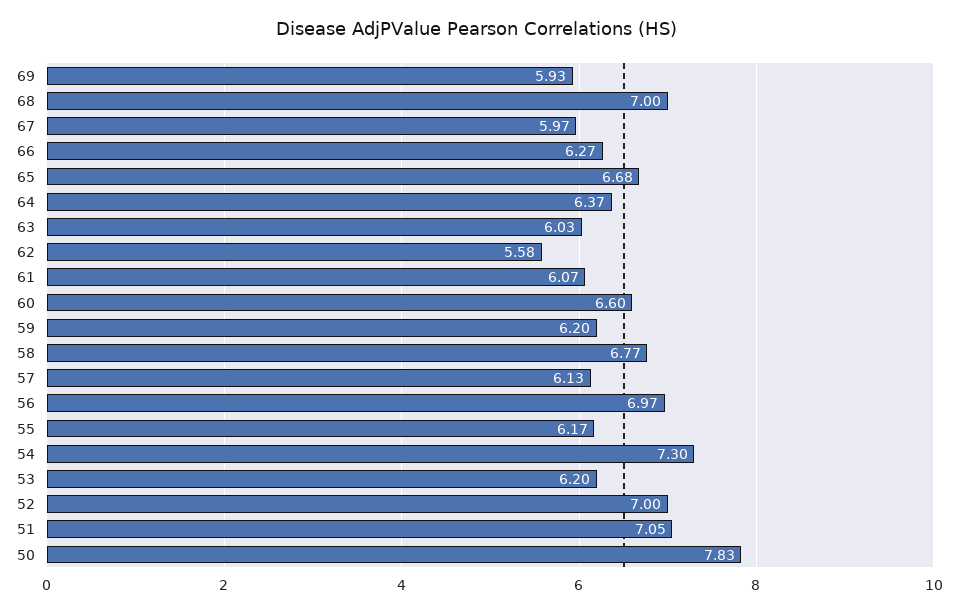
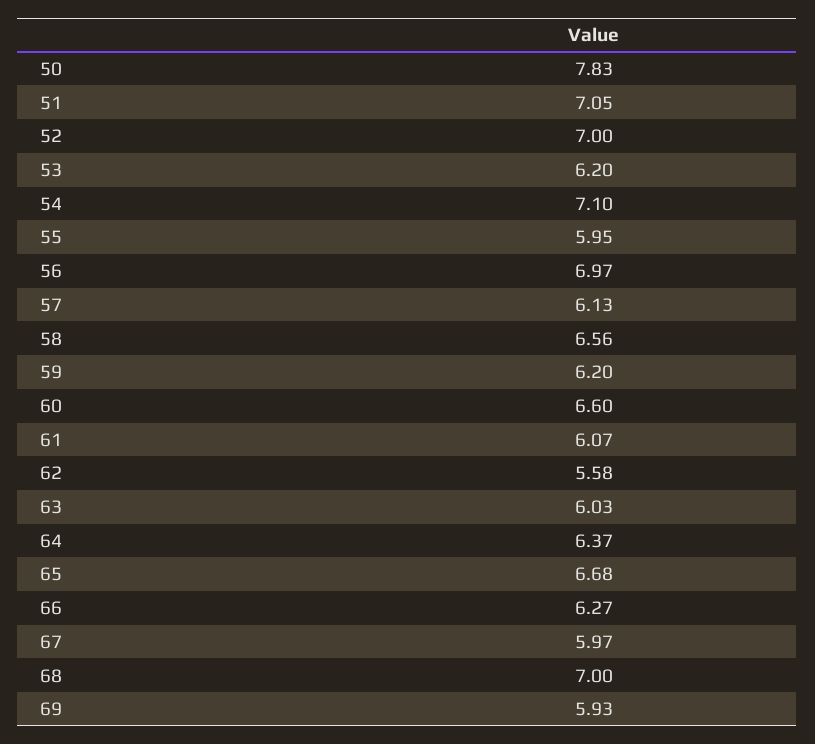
  {
    "69": 5.93,
    "68": 7,
    "67": 5.97,
    "66": 6.27,
    "65": 6.68,
    "64": 6.37,
    "63": 6.03,
    "62": 5.58,
    "61": 6.07,
    "60": 6.6,
    "59": 6.2,
-   "58": 6.77,
+   "58": 6.56,
    "57": 6.13,
    "56": 6.97,
-   "55": 6.17,
+   "55": 5.95,
-   "54": 7.3,
+   "54": 7.1,
    "53": 6.2,
    "52": 7,
    "51": 7.05,
    "50": 7.83
  }

